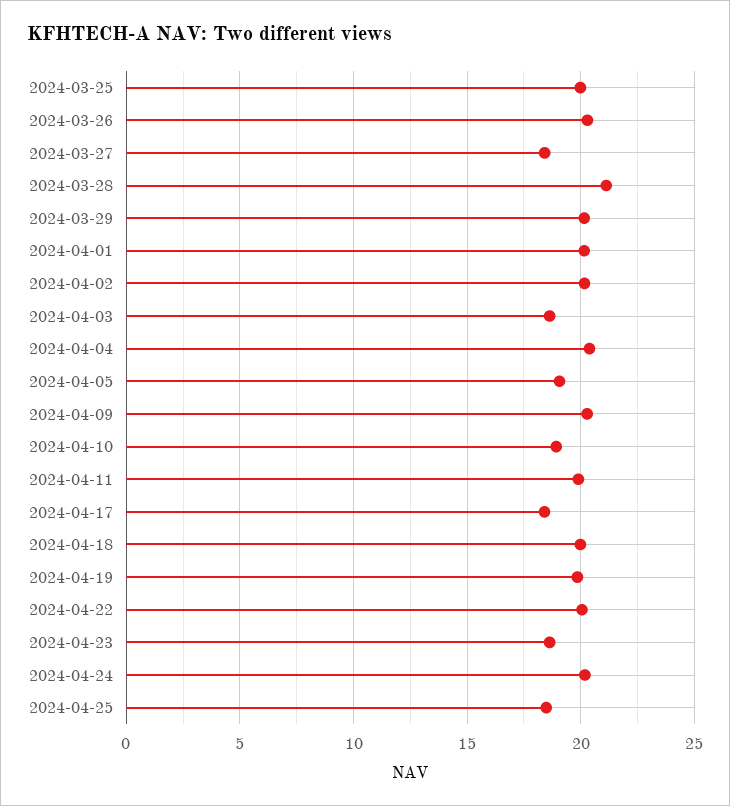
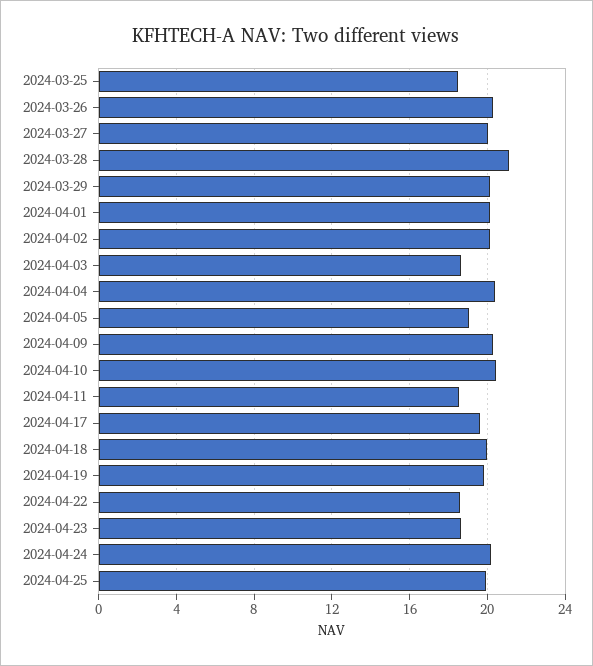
  {
-   "2024-03-25": 20,
+   "2024-03-25": 18.5,
    "2024-03-26": 20.5,
-   "2024-03-27": 18.5,
+   "2024-03-27": 20,
    "2024-03-28": 21,
    "2024-03-29": 20,
    "2024-04-01": 20,
    "2024-04-02": 20,
    "2024-04-03": 18.5,
    "2024-04-04": 20.5,
    "2024-04-05": 19,
    "2024-04-09": 20.5,
-   "2024-04-10": 19,
+   "2024-04-10": 20.5,
-   "2024-04-11": 20,
+   "2024-04-11": 18.5,
-   "2024-04-17": 18.5,
+   "2024-04-17": 19.5,
    "2024-04-18": 20,
    "2024-04-19": 20,
-   "2024-04-22": 20,
+   "2024-04-22": 18.5,
    "2024-04-23": 18.5,
    "2024-04-24": 20,
-   "2024-04-25": 18.5
+   "2024-04-25": 20
  }

